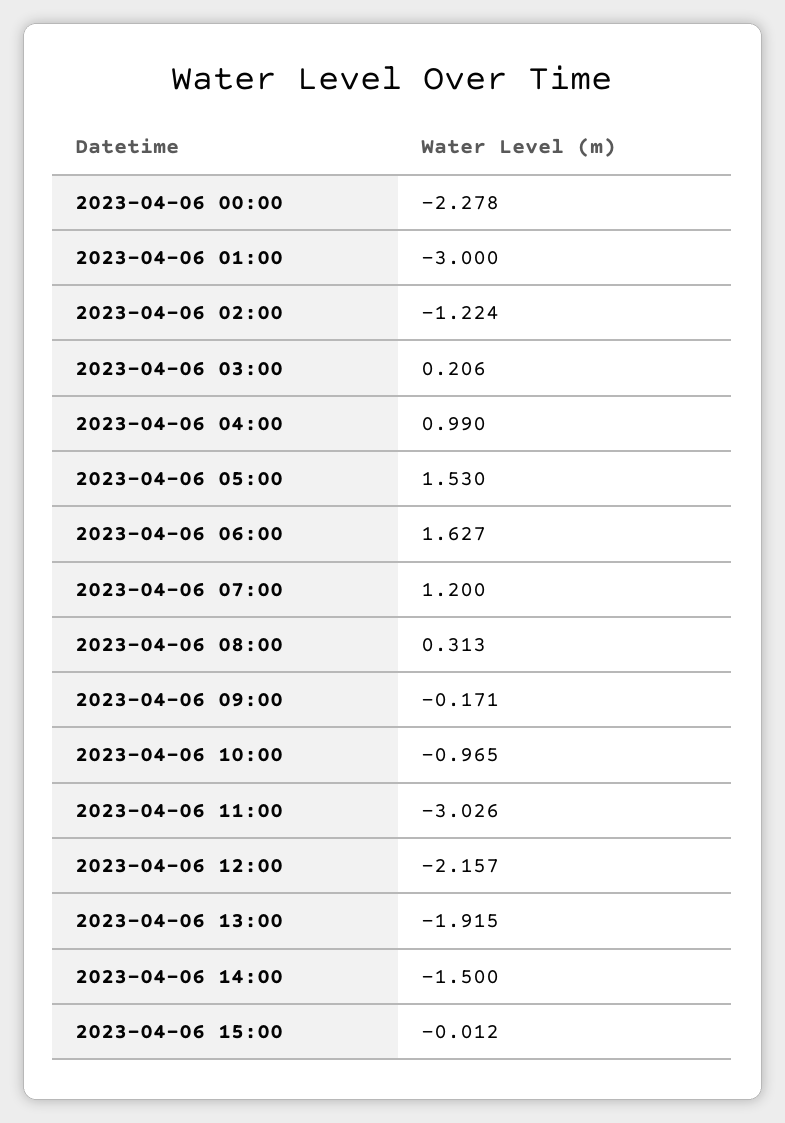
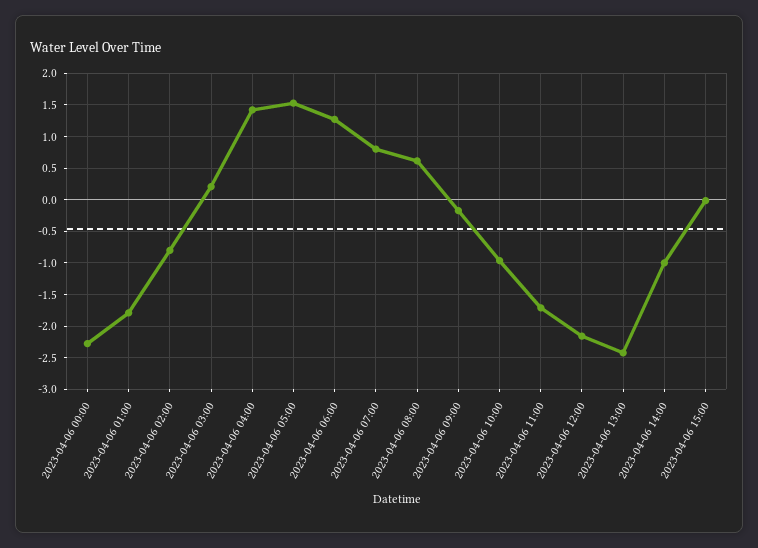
  {
    "2023-04-06 00:00": -2.278,
-   "2023-04-06 01:00": -3,
+   "2023-04-06 01:00": -1.8,
-   "2023-04-06 02:00": -1.224,
+   "2023-04-06 02:00": -0.8,
    "2023-04-06 03:00": 0.206,
-   "2023-04-06 04:00": 0.99,
+   "2023-04-06 04:00": 1.4,
    "2023-04-06 05:00": 1.53,
-   "2023-04-06 06:00": 1.627,
+   "2023-04-06 06:00": 1.3,
-   "2023-04-06 07:00": 1.2,
+   "2023-04-06 07:00": 0.8,
-   "2023-04-06 08:00": 0.313,
+   "2023-04-06 08:00": 0.6,
    "2023-04-06 09:00": -0.171,
    "2023-04-06 10:00": -0.965,
-   "2023-04-06 11:00": -3.026,
+   "2023-04-06 11:00": -1.7,
    "2023-04-06 12:00": -2.157,
-   "2023-04-06 13:00": -1.915,
+   "2023-04-06 13:00": -2.4,
-   "2023-04-06 14:00": -1.5,
+   "2023-04-06 14:00": -1,
    "2023-04-06 15:00": -0.012
  }

